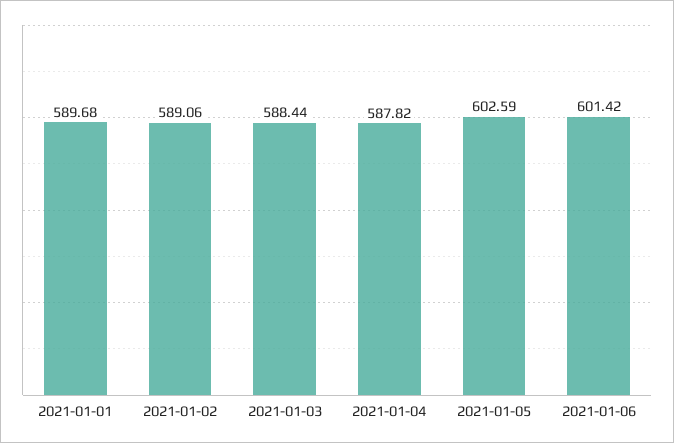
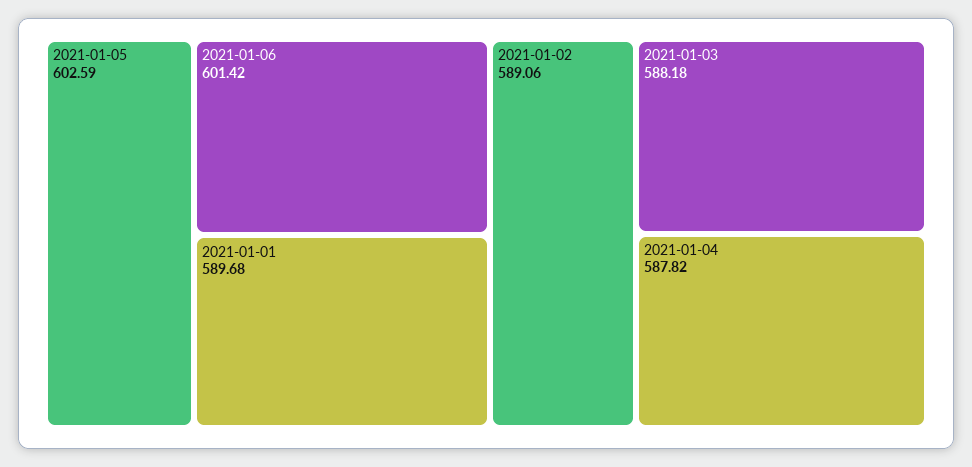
  {
    "2021-01-01": 589.68,
    "2021-01-02": 589.06,
-   "2021-01-03": 588.44,
+   "2021-01-03": 588.18,
    "2021-01-04": 587.82,
    "2021-01-05": 602.59,
    "2021-01-06": 601.42
  }

